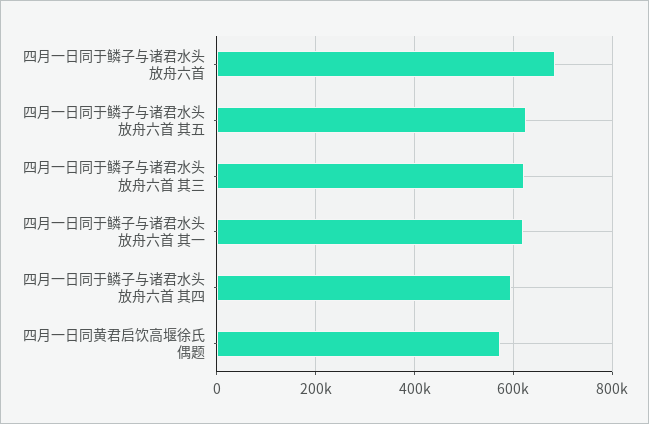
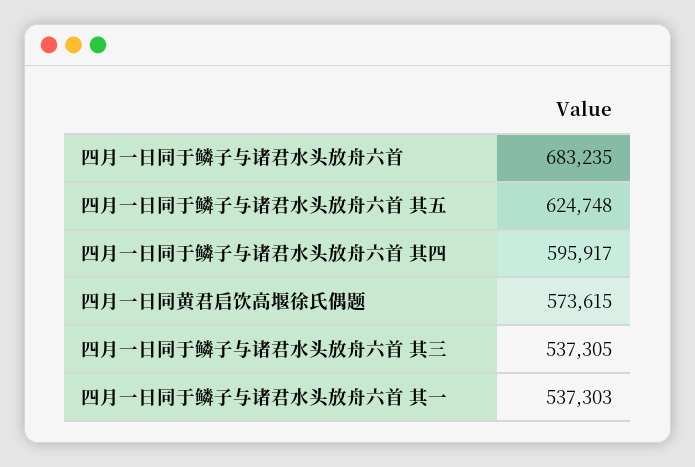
  {
    "四月一日同于鳞子与诸君水头放舟六首": 683235,
    "四月一日同于鳞子与诸君水头放舟六首 其五": 624748,
-   "四月一日同于鳞子与诸君水头放舟六首 其三": 620000,
+   "四月一日同于鳞子与诸君水头放舟六首 其三": 537305,
-   "四月一日同于鳞子与诸君水头放舟六首 其一": 620000,
+   "四月一日同于鳞子与诸君水头放舟六首 其一": 537303,
    "四月一日同于鳞子与诸君水头放舟六首 其四": 595917,
    "四月一日同黄君启饮高堰徐氏偶题": 573615
  }

